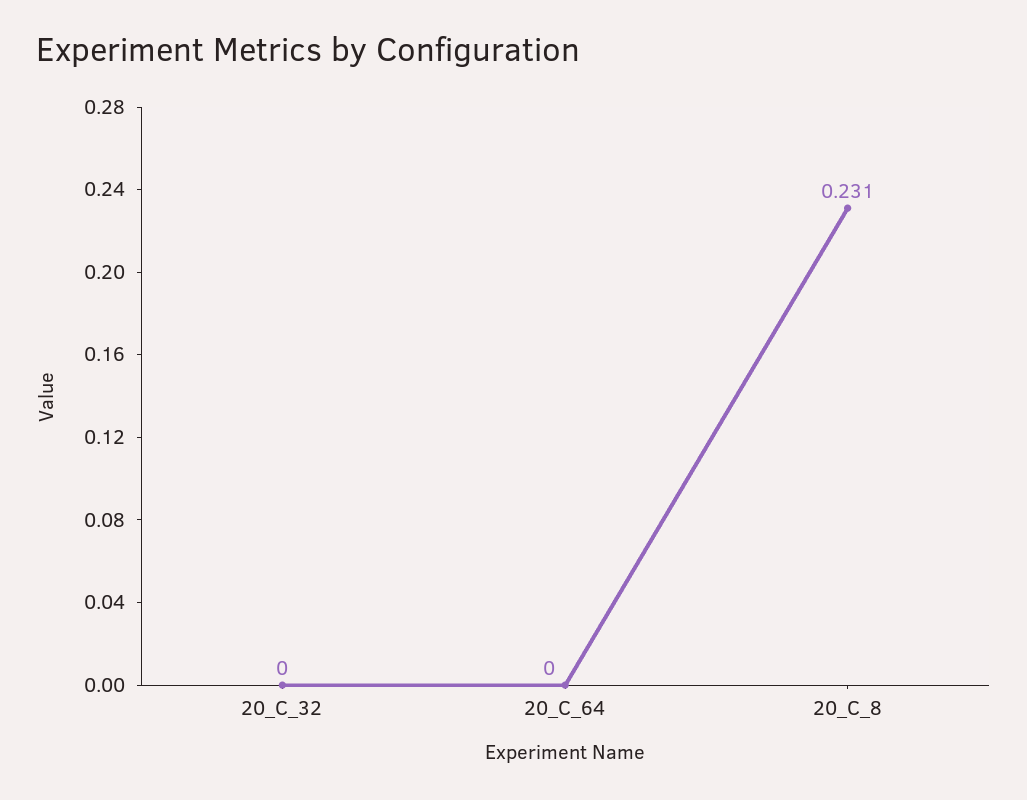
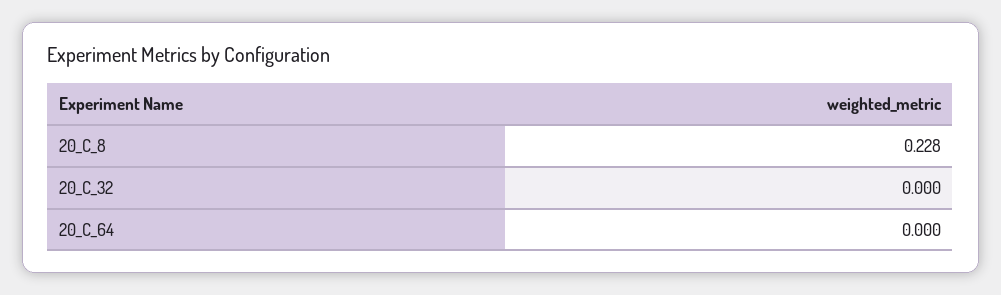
  {
    "20_C_32": 0,
    "20_C_64": 0,
-   "20_C_8": 0.231
+   "20_C_8": 0.228
  }

